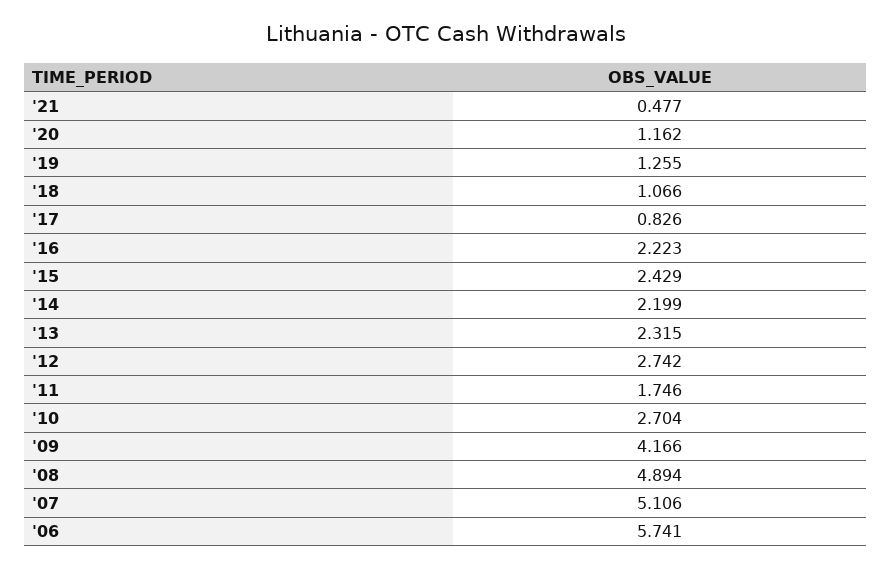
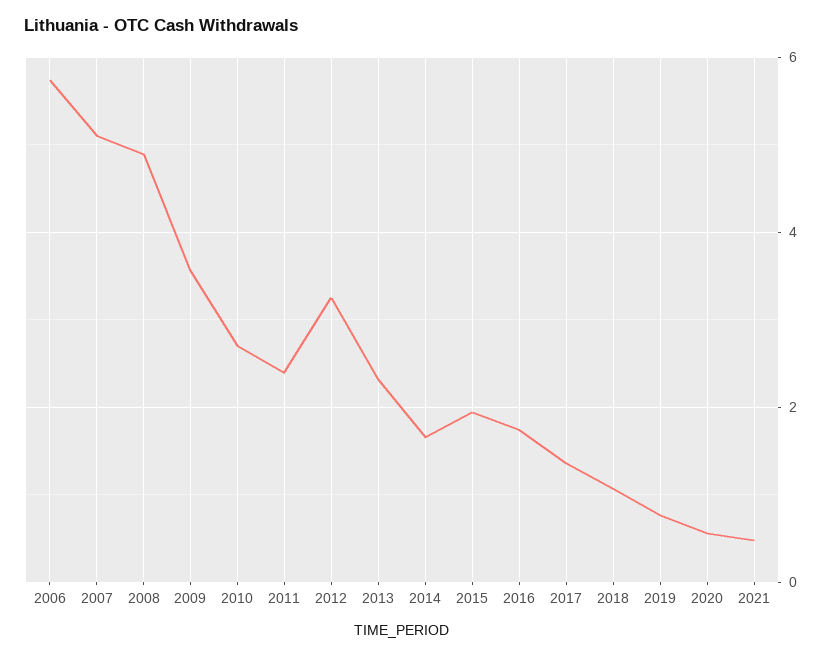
  {
    "'21": 0.477,
-   "'20": 1.162,
+   "'20": 0.6,
-   "'19": 1.255,
+   "'19": 0.8,
    "'18": 1.066,
-   "'17": 0.826,
+   "'17": 1.4,
-   "'16": 2.223,
+   "'16": 1.8,
-   "'15": 2.429,
+   "'15": 2,
-   "'14": 2.199,
+   "'14": 1.6,
    "'13": 2.315,
-   "'12": 2.742,
+   "'12": 3.2,
-   "'11": 1.746,
+   "'11": 2.4,
    "'10": 2.704,
-   "'09": 4.166,
+   "'09": 3.6,
    "'08": 4.894,
    "'07": 5.106,
    "'06": 5.741
  }

